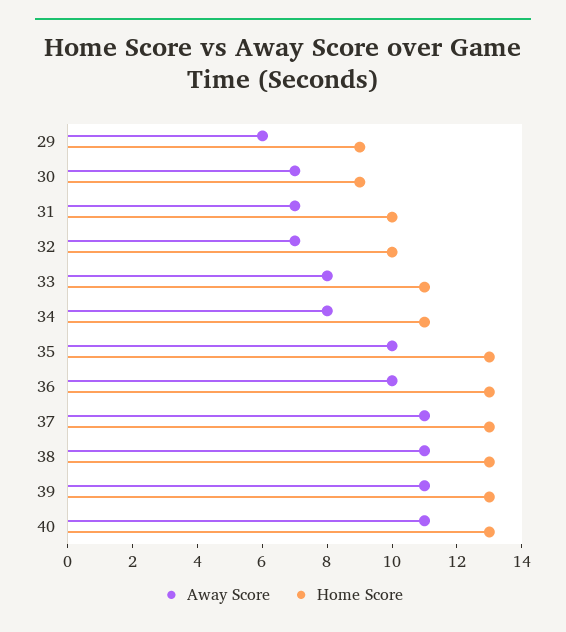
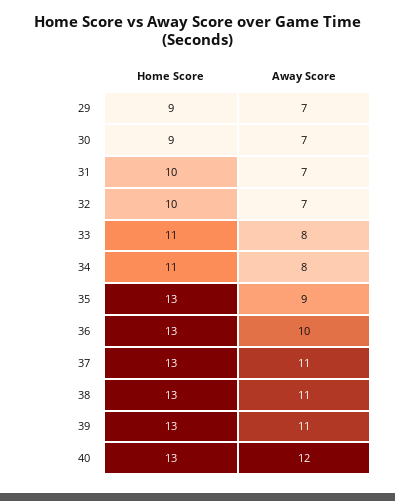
  {
    "Away Score": {
-     "29": 6,
+     "29": 7,
      "30": 7,
      "31": 7,
      "32": 7,
      "33": 8,
      "34": 8,
-     "35": 10,
+     "35": 9,
      "36": 10,
      "37": 11,
      "38": 11,
      "39": 11,
-     "40": 11
+     "40": 12
    },
    "Home Score": {
      "29": 9,
      "30": 9,
      "31": 10,
      "32": 10,
      "33": 11,
      "34": 11,
      "35": 13,
      "36": 13,
      "37": 13,
      "38": 13,
      "39": 13,
      "40": 13
    }
  }

